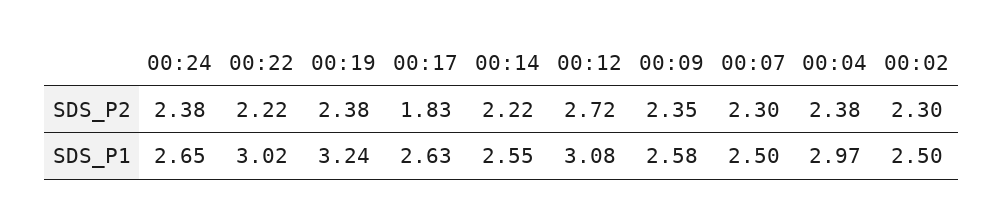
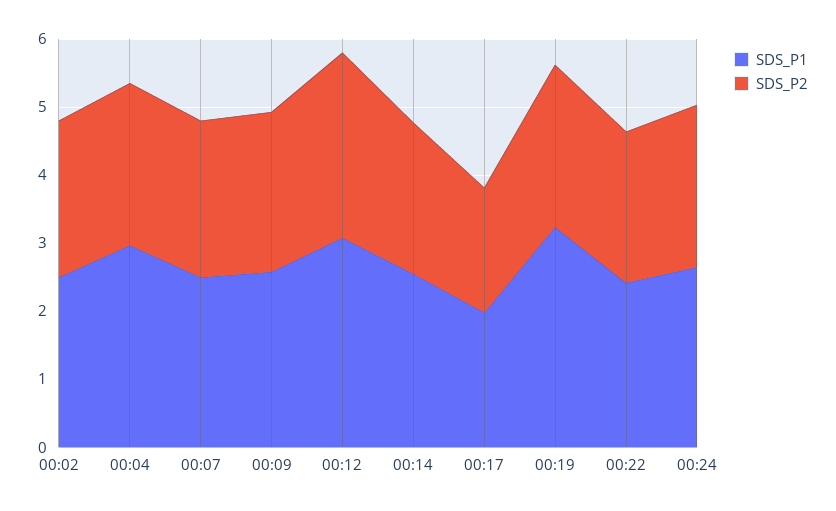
  {
    "SDS_P2": {
      "00:24": 2.38,
      "00:22": 2.22,
      "00:19": 2.38,
      "00:17": 1.83,
      "00:14": 2.22,
      "00:12": 2.72,
      "00:09": 2.35,
      "00:07": 2.3,
      "00:04": 2.38,
      "00:02": 2.3
    },
    "SDS_P1": {
      "00:24": 2.65,
-     "00:22": 3.02,
+     "00:22": 2.4,
      "00:19": 3.24,
-     "00:17": 2.63,
+     "00:17": 2,
      "00:14": 2.55,
      "00:12": 3.08,
      "00:09": 2.58,
      "00:07": 2.5,
      "00:04": 2.97,
      "00:02": 2.5
    }
  }

